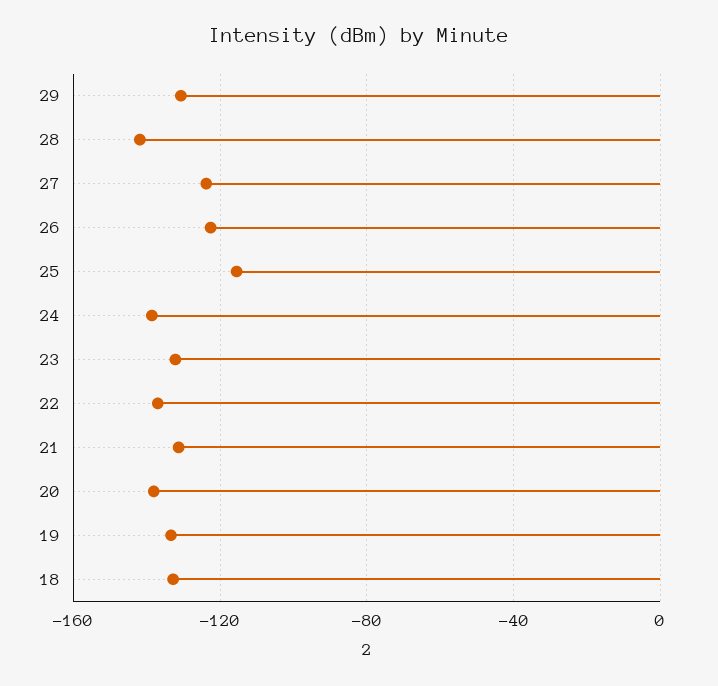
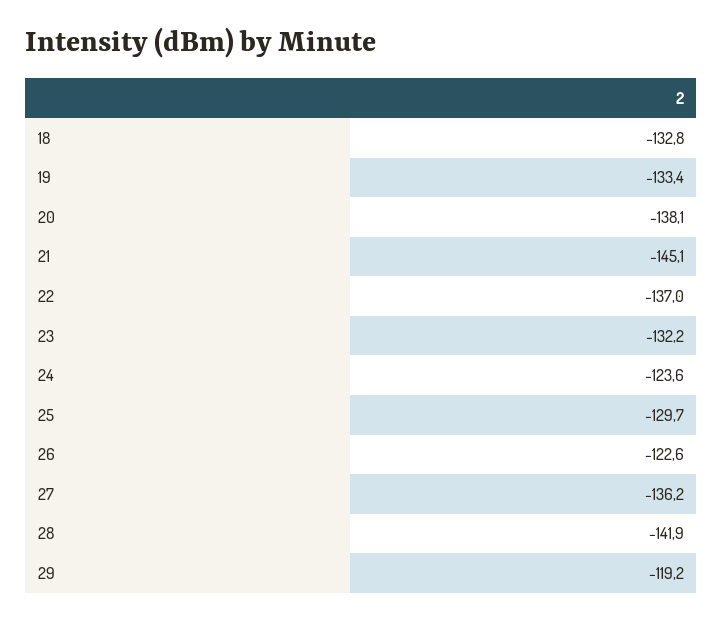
  {
-   "29": -130,
+   "29": -119.2,
    "28": -141.9,
-   "27": -125,
+   "27": -136.2,
    "26": -122.6,
-   "25": -115,
+   "25": -129.7,
-   "24": -140,
+   "24": -123.6,
    "23": -132.2,
    "22": -137,
-   "21": -130,
+   "21": -145.1,
    "20": -138.1,
    "19": -133.4,
    "18": -132.8
  }

